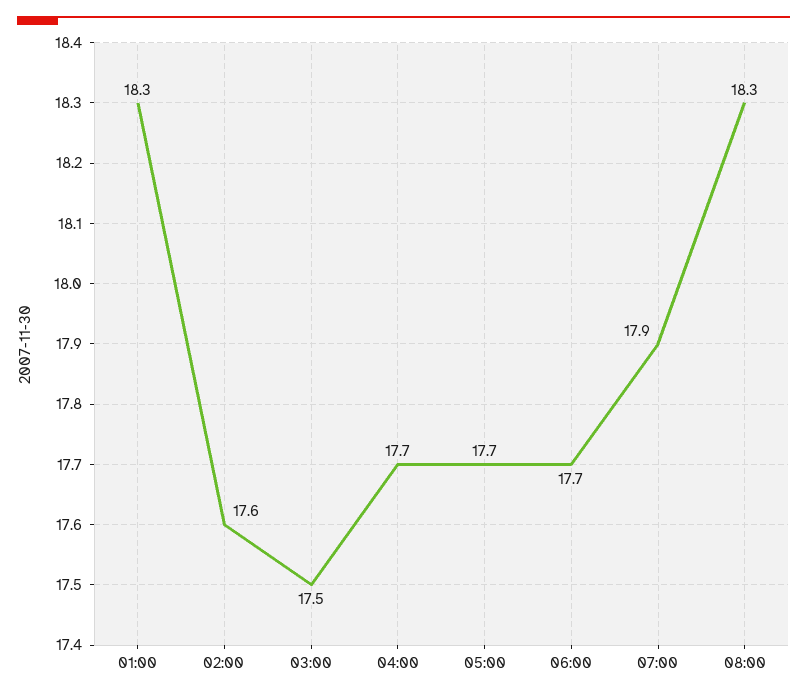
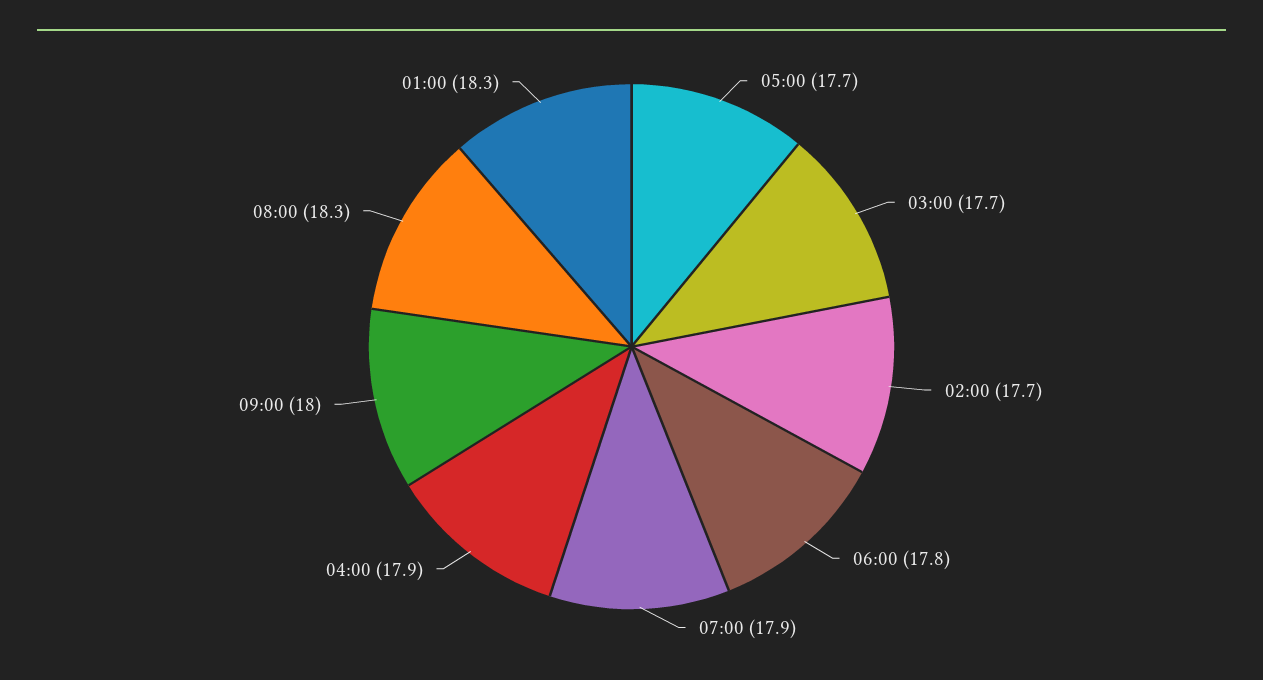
  {
    "01:00": 18.3,
-   "02:00": 17.6,
+   "02:00": 17.7,
-   "03:00": 17.5,
+   "03:00": 17.7,
-   "04:00": 17.7,
+   "04:00": 17.9,
    "05:00": 17.7,
-   "06:00": 17.7,
+   "06:00": 17.8,
    "07:00": 17.9,
-   "08:00": 18.3
+   "08:00": 18.3,
+   "09:00": 18
  }

